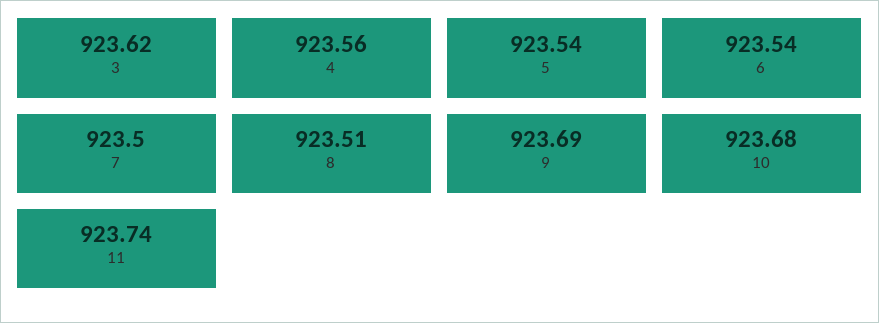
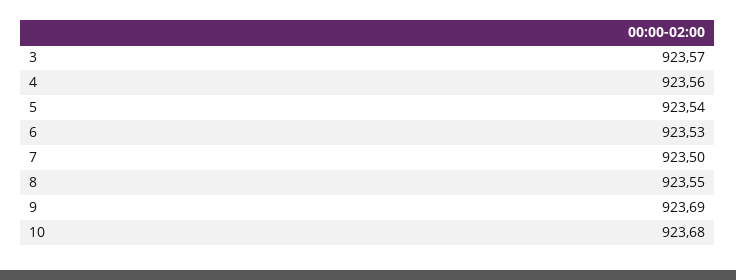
  {
-   "3": 923.62,
+   "3": 923.57,
    "4": 923.56,
    "5": 923.54,
-   "6": 923.54,
+   "6": 923.53,
    "7": 923.5,
-   "8": 923.51,
+   "8": 923.55,
    "9": 923.69,
-   "10": 923.68,
+   "10": 923.68
-   "11": 923.74
  }

